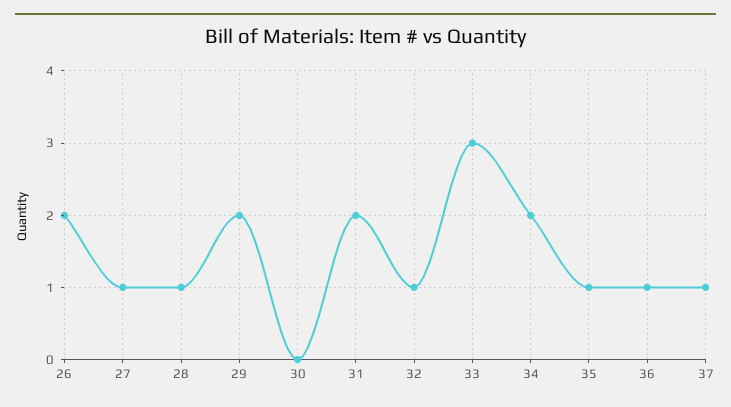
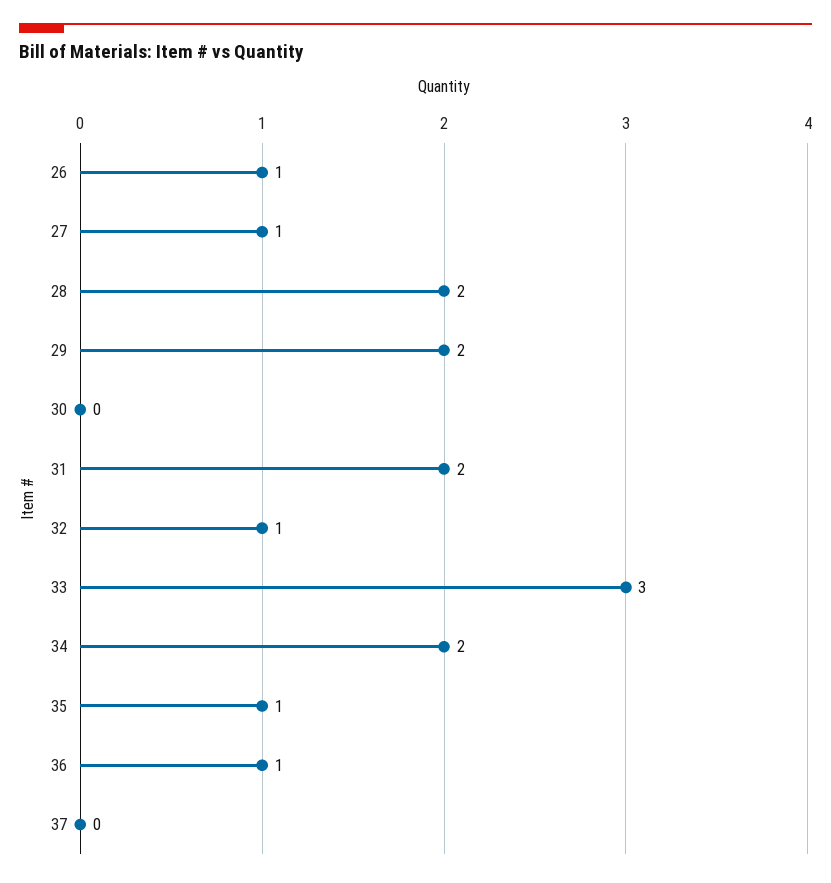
  {
-   "26": 2,
+   "26": 1,
    "27": 1,
-   "28": 1,
+   "28": 2,
    "29": 2,
    "30": 0,
    "31": 2,
    "32": 1,
    "33": 3,
    "34": 2,
    "35": 1,
    "36": 1,
-   "37": 1
+   "37": 0
  }

